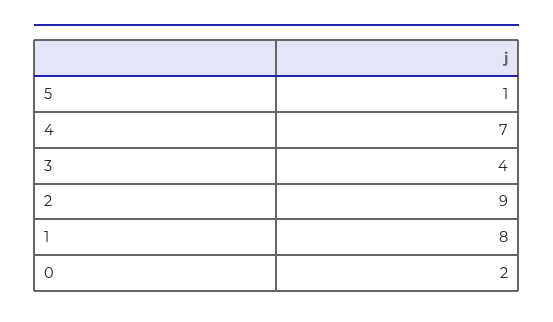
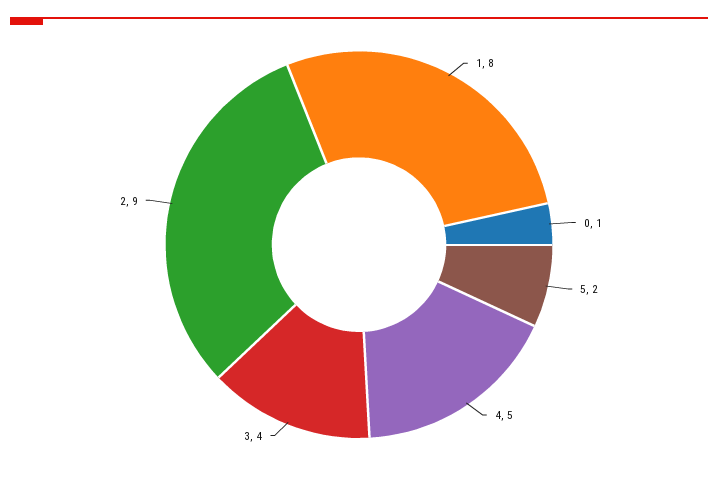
  {
-   "5": 1,
+   "5": 2,
-   "4": 7,
+   "4": 5,
    "3": 4,
    "2": 9,
    "1": 8,
-   "0": 2
+   "0": 1
  }

